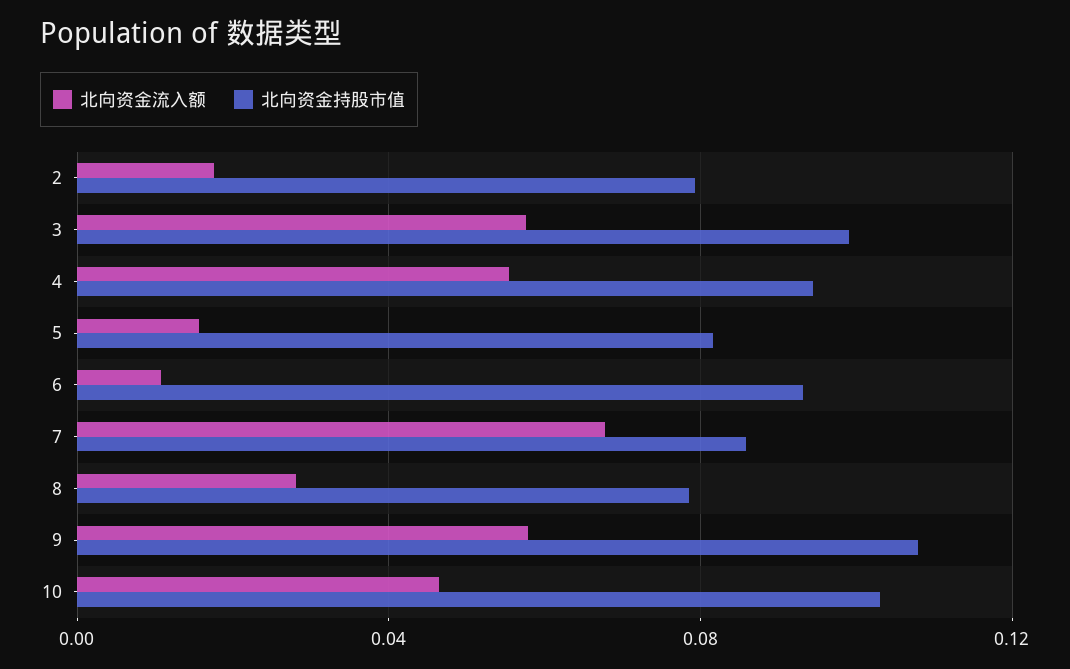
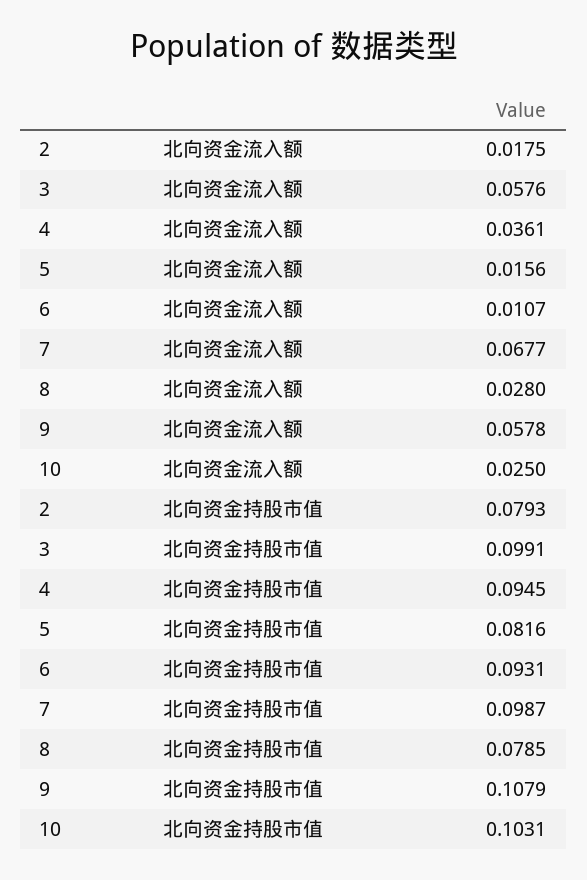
  {
    "北向资金流入额": {
      "2": 0.0175,
      "3": 0.0576,
-     "4": 0.055,
+     "4": 0.0361,
      "5": 0.0156,
      "6": 0.0107,
      "7": 0.0677,
      "8": 0.028,
      "9": 0.0578,
-     "10": 0.045
+     "10": 0.025
    },
    "北向资金持股市值": {
      "2": 0.0793,
      "3": 0.0991,
      "4": 0.0945,
      "5": 0.0816,
      "6": 0.0931,
-     "7": 0.085,
+     "7": 0.0987,
      "8": 0.0785,
      "9": 0.1079,
      "10": 0.1031
    }
  }

